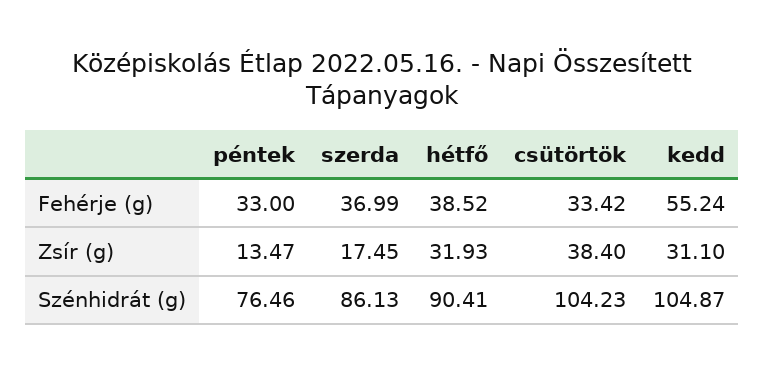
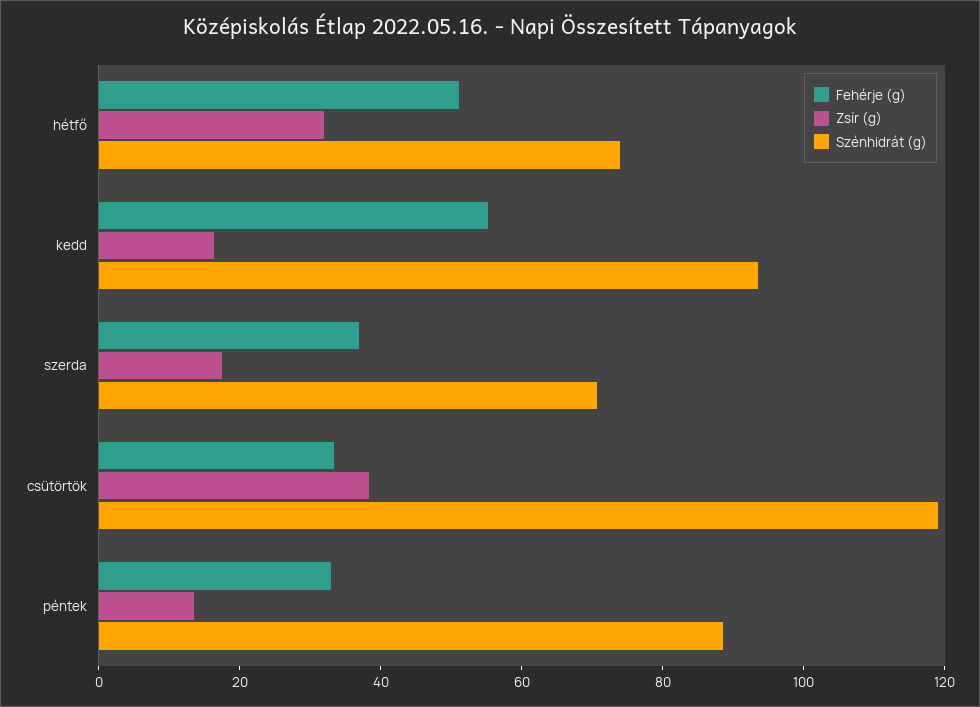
  {
    "Fehérje (g)": {
      "péntek": 33,
      "szerda": 36.99,
-     "hétfő": 38.52,
+     "hétfő": 50,
      "csütörtök": 33.42,
      "kedd": 55.24
    },
    "Zsír (g)": {
      "péntek": 13.47,
      "szerda": 17.45,
      "hétfő": 31.93,
      "csütörtök": 38.4,
-     "kedd": 31.1
+     "kedd": 15
    },
    "Szénhidrát (g)": {
-     "péntek": 76.46,
+     "péntek": 90,
-     "szerda": 86.13,
+     "szerda": 70,
-     "hétfő": 90.41,
+     "hétfő": 75,
-     "csütörtök": 104.23,
+     "csütörtök": 120,
-     "kedd": 104.87
+     "kedd": 95
    }
  }

